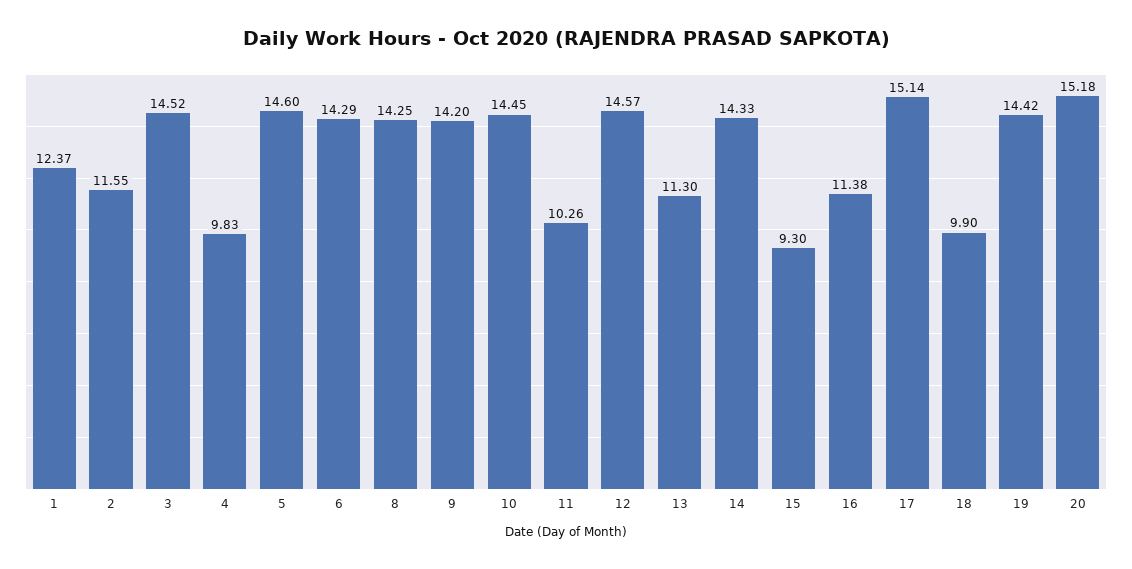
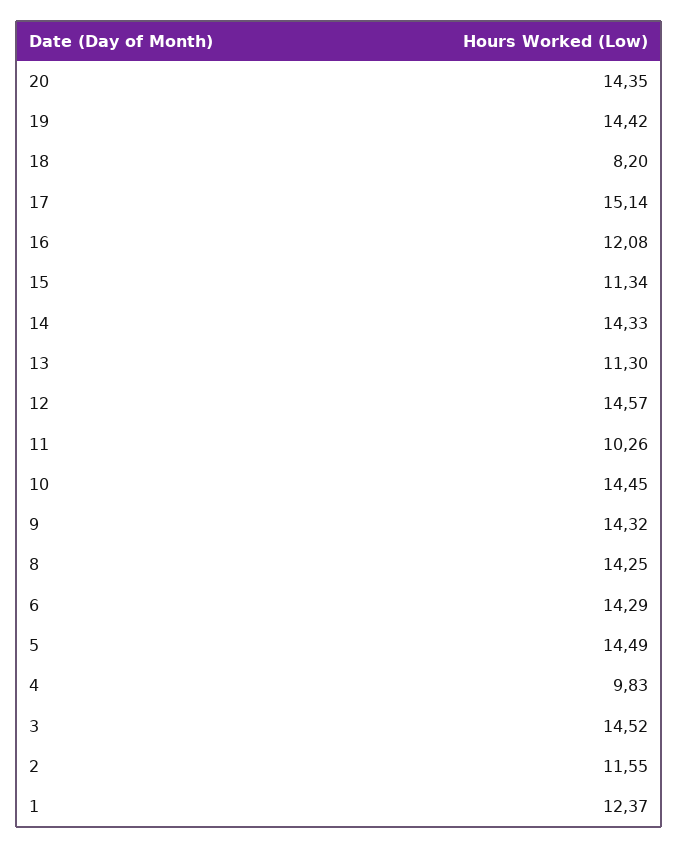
  {
    "1": 12.37,
    "2": 11.55,
    "3": 14.52,
    "4": 9.83,
-   "5": 14.6,
+   "5": 14.49,
    "6": 14.29,
    "8": 14.25,
-   "9": 14.2,
+   "9": 14.32,
    "10": 14.45,
    "11": 10.26,
    "12": 14.57,
    "13": 11.3,
    "14": 14.33,
-   "15": 9.3,
+   "15": 11.34,
-   "16": 11.38,
+   "16": 12.08,
    "17": 15.14,
-   "18": 9.9,
+   "18": 8.2,
    "19": 14.42,
-   "20": 15.18
+   "20": 14.35
  }

